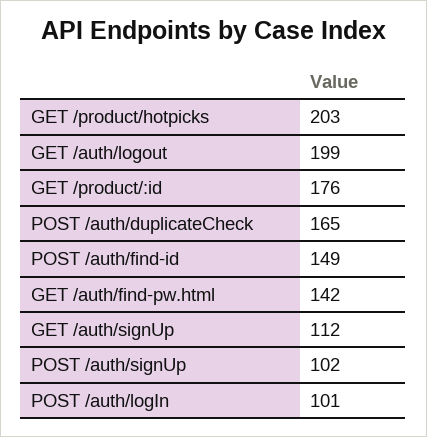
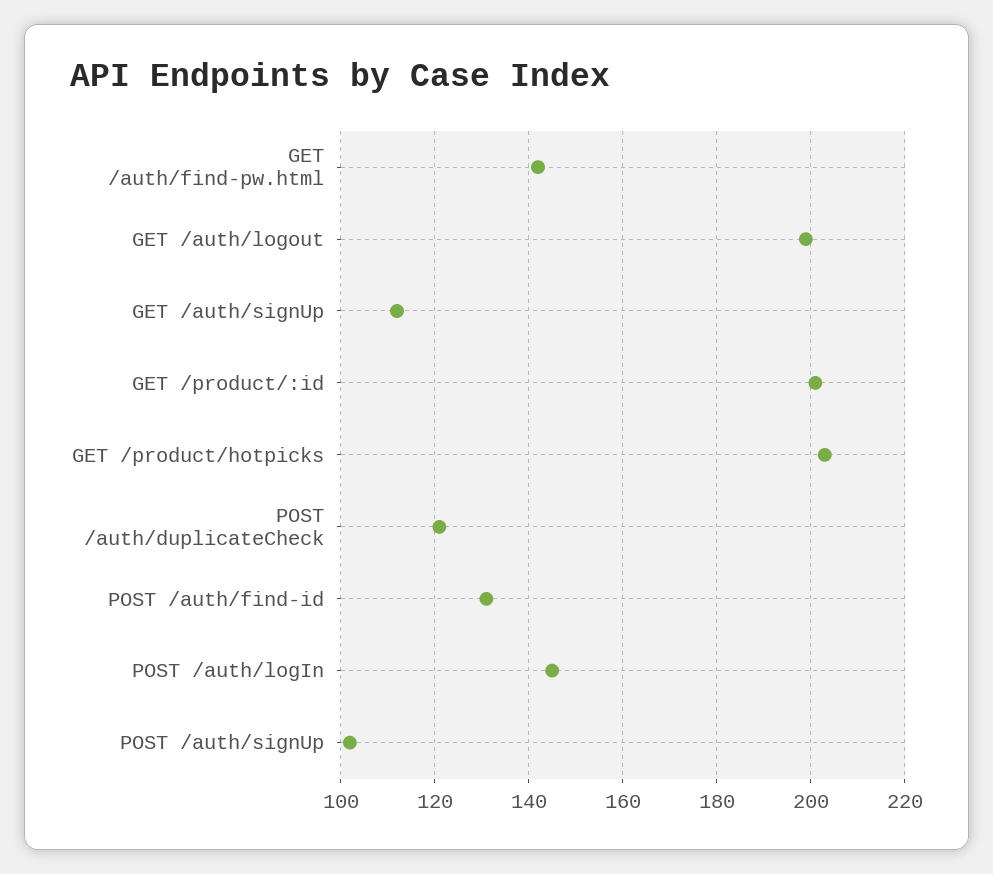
  {
    "GET /product/hotpicks": 203,
    "GET /auth/logout": 199,
-   "GET /product/:id": 176,
+   "GET /product/:id": 200,
-   "POST /auth/duplicateCheck": 165,
+   "POST /auth/duplicateCheck": 120,
-   "POST /auth/find-id": 149,
+   "POST /auth/find-id": 130,
    "GET /auth/find-pw.html": 142,
    "GET /auth/signUp": 112,
    "POST /auth/signUp": 102,
-   "POST /auth/logIn": 101
+   "POST /auth/logIn": 145
  }

